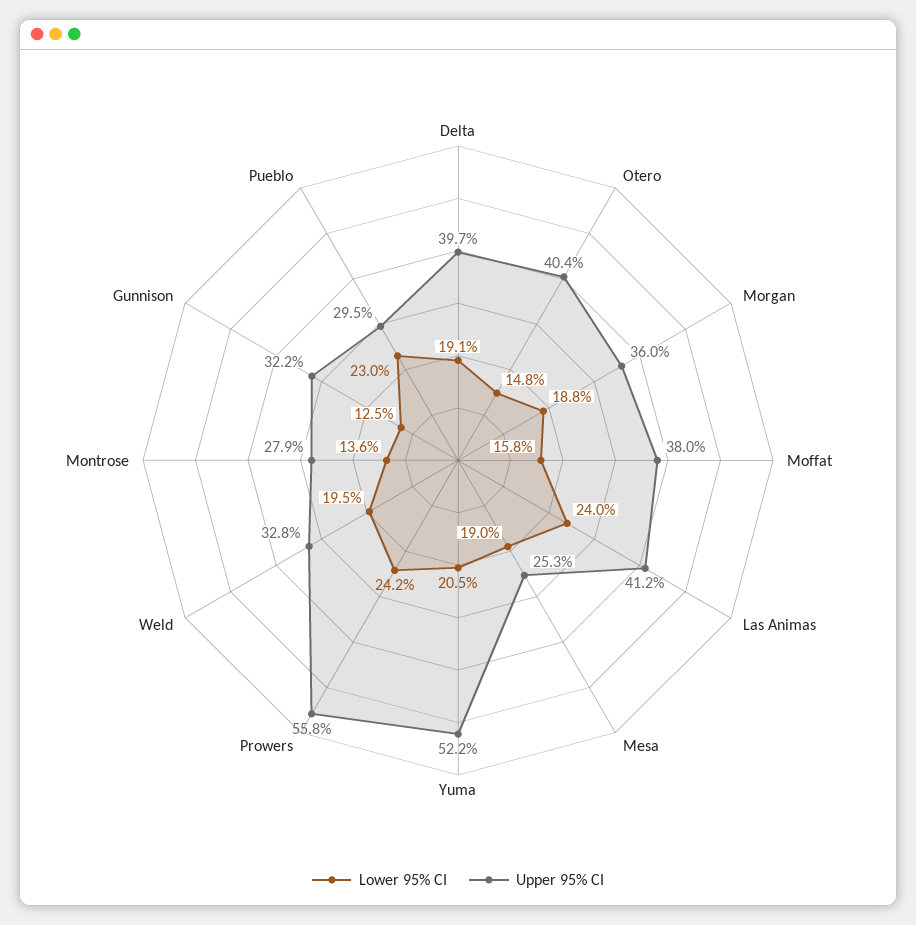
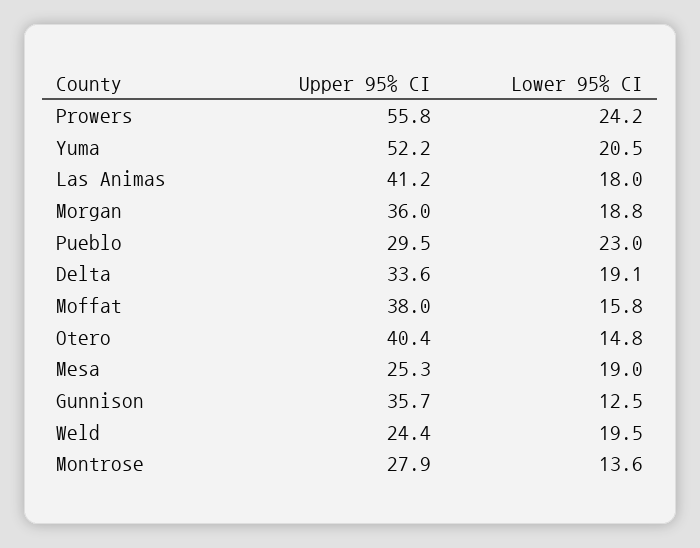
  {
    "Lower 95% CI": {
      "Delta": 19.1,
      "Otero": 14.8,
      "Morgan": 18.8,
      "Moffat": 15.8,
-     "Las Animas": 24,
+     "Las Animas": 18,
      "Mesa": 19,
      "Yuma": 20.5,
      "Prowers": 24.2,
      "Weld": 19.5,
      "Montrose": 13.6,
      "Gunnison": 12.5,
      "Pueblo": 23
    },
    "Upper 95% CI": {
-     "Delta": 39.7,
+     "Delta": 33.6,
      "Otero": 40.4,
      "Morgan": 36,
      "Moffat": 38,
      "Las Animas": 41.2,
      "Mesa": 25.3,
      "Yuma": 52.2,
      "Prowers": 55.8,
-     "Weld": 32.8,
+     "Weld": 24.4,
      "Montrose": 27.9,
-     "Gunnison": 32.2,
+     "Gunnison": 35.7,
      "Pueblo": 29.5
    }
  }

